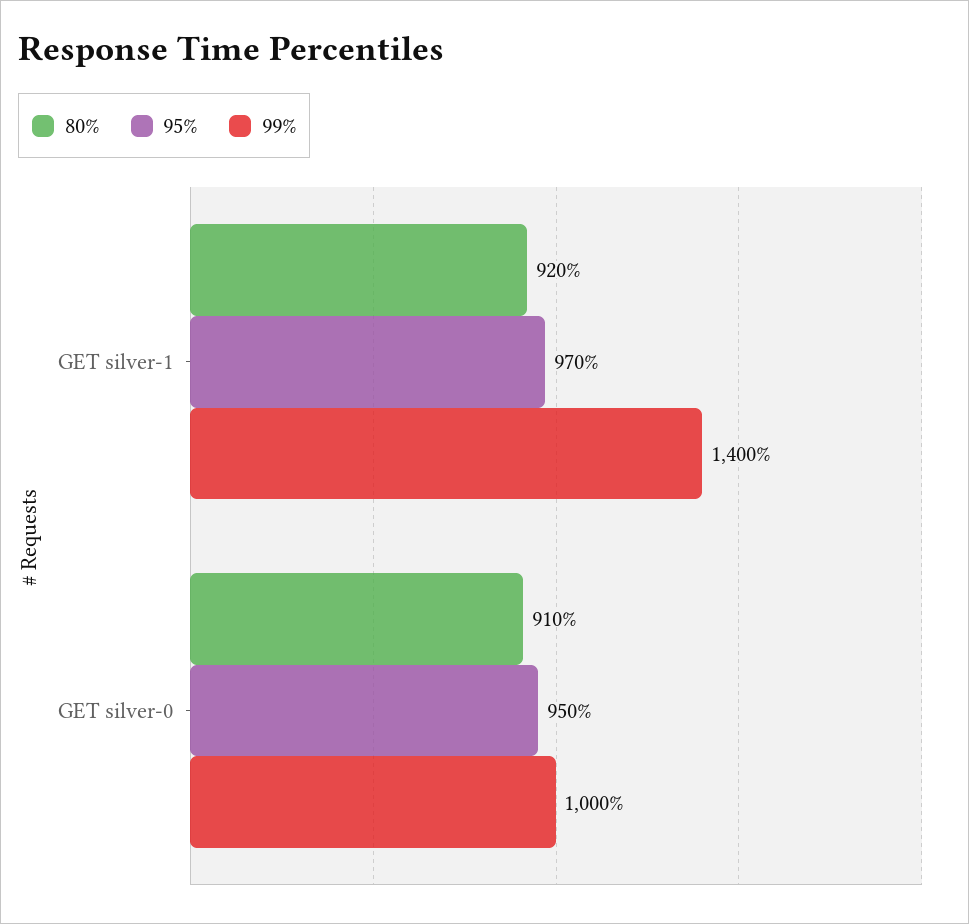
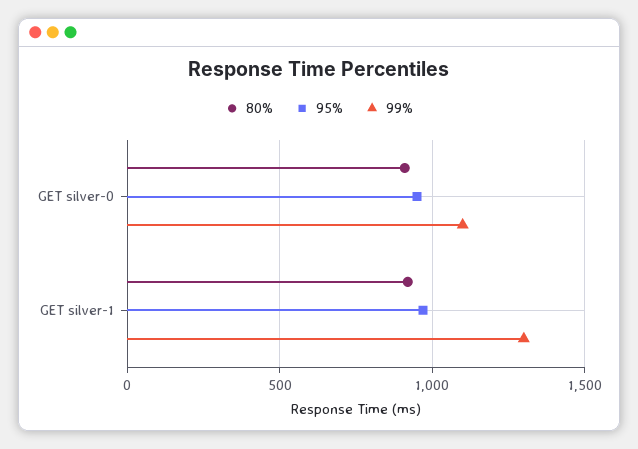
  {
    "80%": {
      "GET silver-1": 920,
      "GET silver-0": 910
    },
    "95%": {
      "GET silver-1": 970,
      "GET silver-0": 950
    },
    "99%": {
-     "GET silver-1": 1400,
+     "GET silver-1": 1300,
-     "GET silver-0": 1000
+     "GET silver-0": 1100
    }
  }

